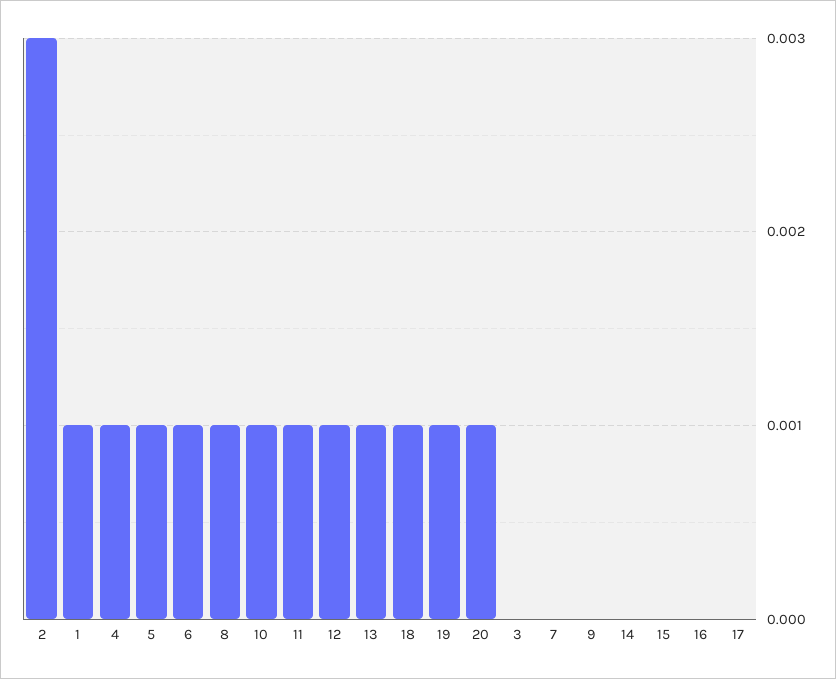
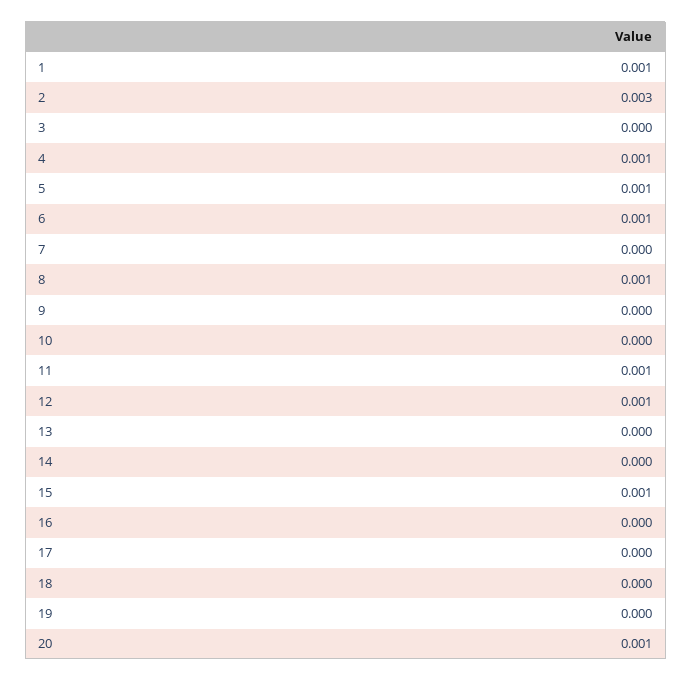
  {
    "2": 0.003,
    "1": 0.001,
    "4": 0.001,
    "5": 0.001,
    "6": 0.001,
    "8": 0.001,
-   "10": 0.001,
+   "10": 0,
    "11": 0.001,
    "12": 0.001,
-   "13": 0.001,
+   "13": 0,
-   "18": 0.001,
+   "18": 0,
-   "19": 0.001,
+   "19": 0,
    "20": 0.001,
    "3": 0,
    "7": 0,
    "9": 0,
    "14": 0,
-   "15": 0,
+   "15": 0.001,
    "16": 0,
    "17": 0
  }

